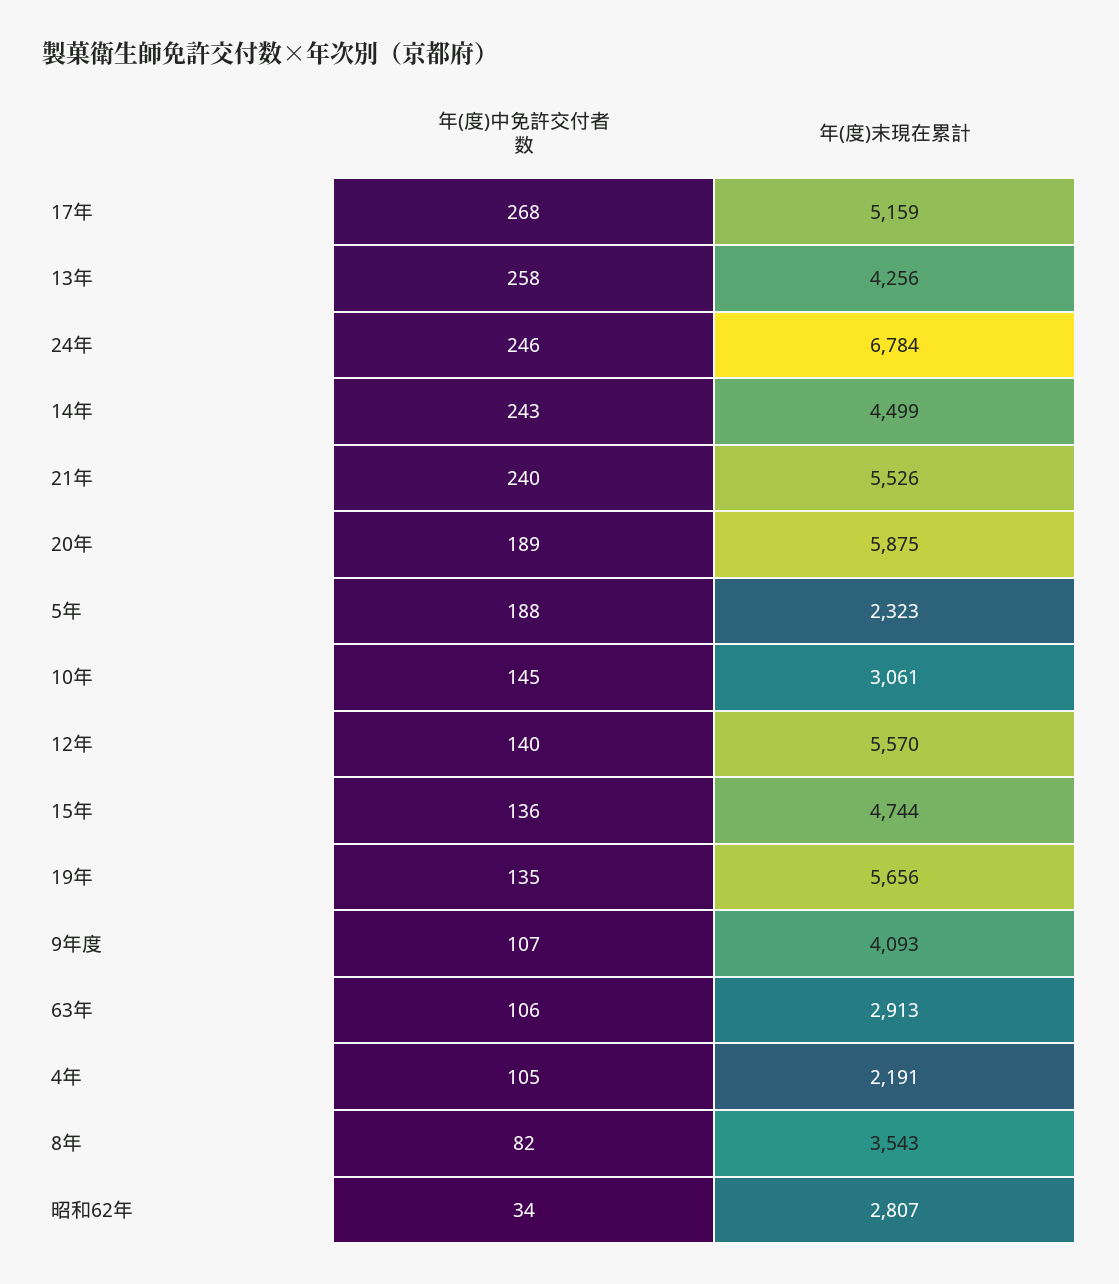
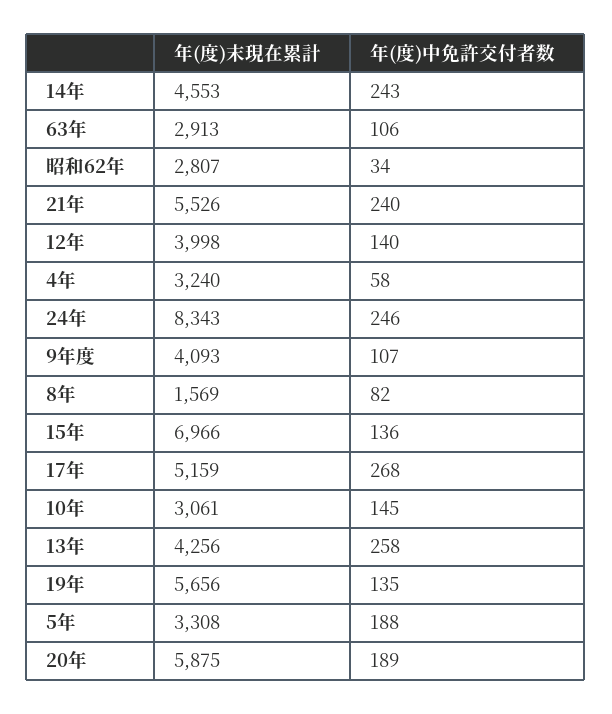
  {
    "年(度)中免許交付者数": {
      "17年": 268,
      "13年": 258,
      "24年": 246,
      "14年": 243,
      "21年": 240,
      "20年": 189,
      "5年": 188,
      "10年": 145,
      "12年": 140,
      "15年": 136,
      "19年": 135,
      "9年度": 107,
      "63年": 106,
-     "4年": 105,
+     "4年": 58,
      "8年": 82,
      "昭和62年": 34
    },
    "年(度)末現在累計": {
      "17年": 5159,
      "13年": 4256,
-     "24年": 6784,
+     "24年": 8343,
-     "14年": 4499,
+     "14年": 4553,
      "21年": 5526,
      "20年": 5875,
-     "5年": 2323,
+     "5年": 3308,
      "10年": 3061,
-     "12年": 5570,
+     "12年": 3998,
-     "15年": 4744,
+     "15年": 6966,
      "19年": 5656,
      "9年度": 4093,
      "63年": 2913,
-     "4年": 2191,
+     "4年": 3240,
-     "8年": 3543,
+     "8年": 1569,
      "昭和62年": 2807
    }
  }

